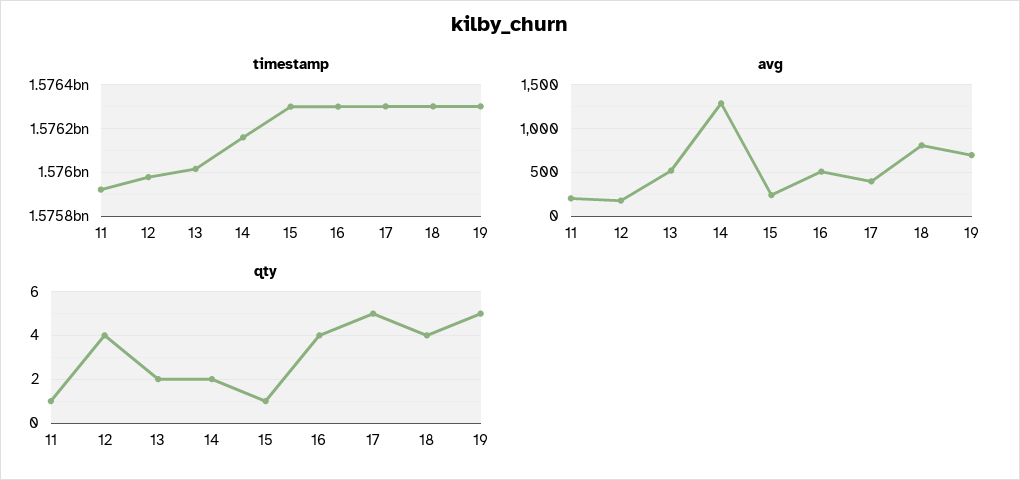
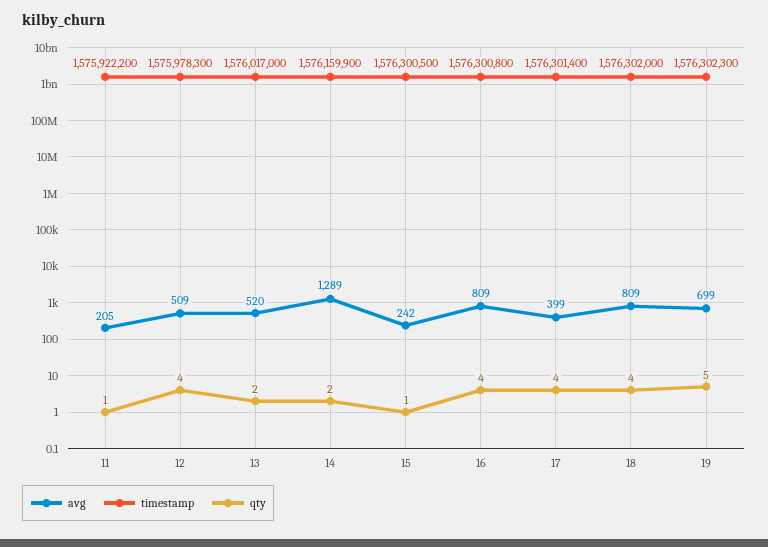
  {
    "timestamp": {
      "11": 1575922200,
      "12": 1575978300,
      "13": 1576017000,
      "14": 1576159900,
      "15": 1576300500,
      "16": 1576300800,
      "17": 1576301400,
      "18": 1576302000,
      "19": 1576302300
    },
    "avg": {
      "11": 205,
-     "12": 200,
+     "12": 509,
      "13": 520,
      "14": 1289,
      "15": 242,
-     "16": 500,
+     "16": 809,
      "17": 399,
      "18": 809,
      "19": 699
    },
    "qty": {
      "11": 1,
      "12": 4,
      "13": 2,
      "14": 2,
      "15": 1,
      "16": 4,
-     "17": 5,
+     "17": 4,
      "18": 4,
      "19": 5
    }
  }

